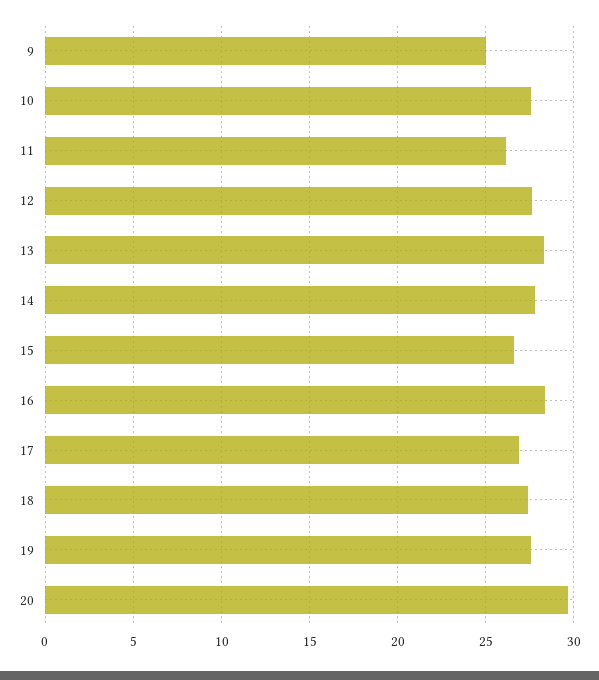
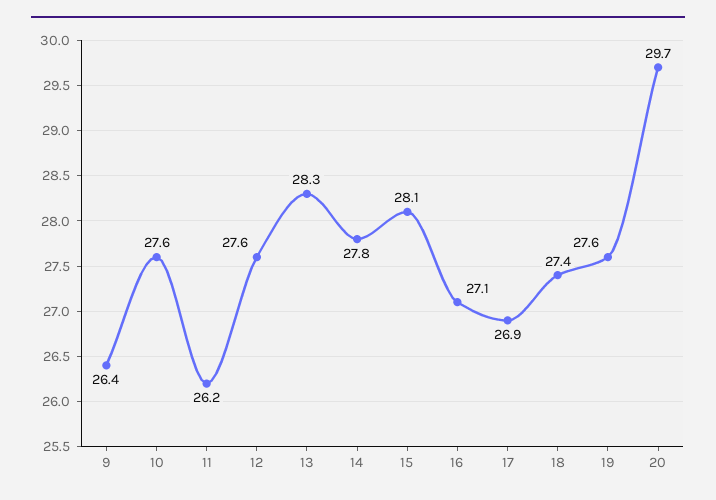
  {
-   "9": 25,
+   "9": 26.4,
    "10": 27.6,
    "11": 26.2,
    "12": 27.6,
    "13": 28.3,
    "14": 27.8,
-   "15": 26.5,
+   "15": 28.1,
-   "16": 28.5,
+   "16": 27.1,
    "17": 26.9,
    "18": 27.4,
    "19": 27.6,
    "20": 29.7
  }

